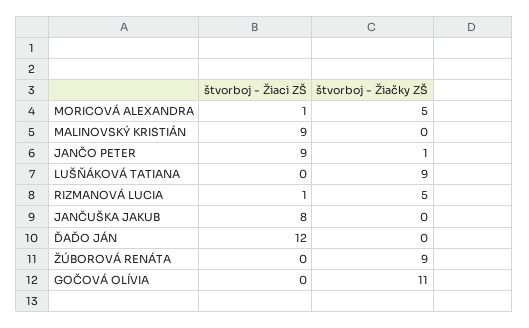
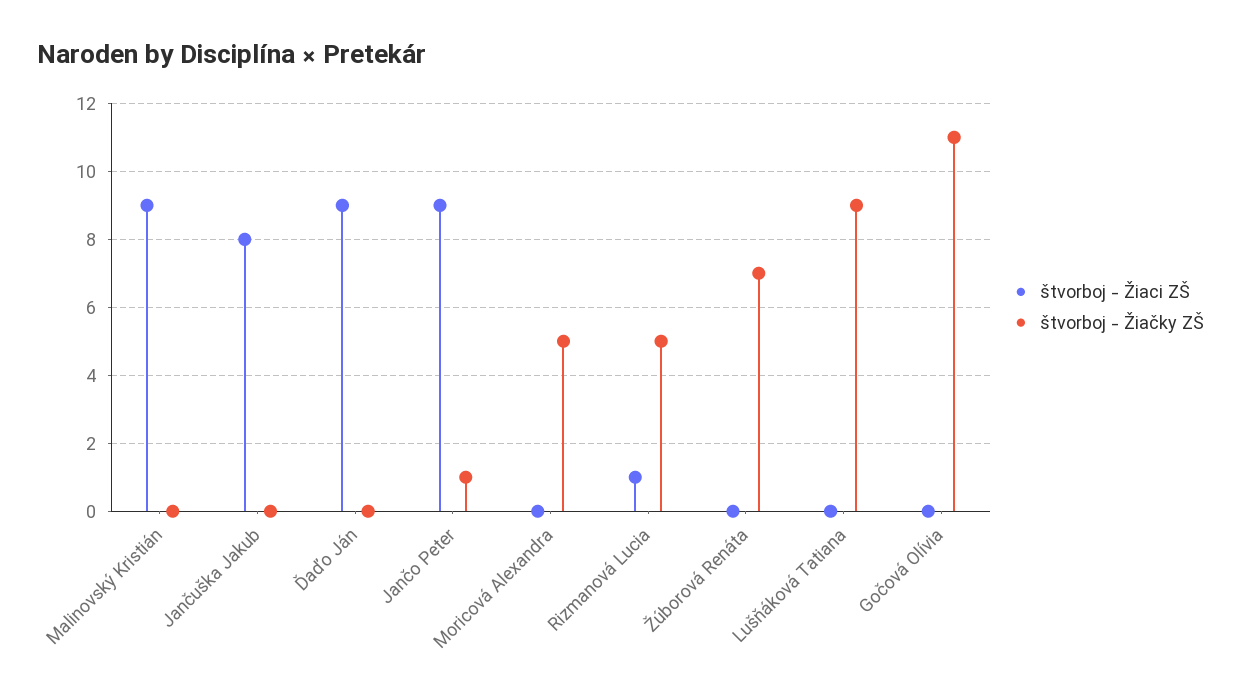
  {
    "štvorboj - Žiaci ZŠ": {
-     "MORICOVÁ ALEXANDRA": 1,
+     "MORICOVÁ ALEXANDRA": 0,
      "MALINOVSKÝ KRISTIÁN": 9,
      "JANČO PETER": 9,
      "LUŠŇÁKOVÁ TATIANA": 0,
      "RIZMANOVÁ LUCIA": 1,
      "JANČUŠKA JAKUB": 8,
-     "ĎAĎO JÁN": 12,
+     "ĎAĎO JÁN": 9,
      "ŽÚBOROVÁ RENÁTA": 0,
      "GOČOVÁ OLÍVIA": 0
    },
    "štvorboj - Žiačky ZŠ": {
      "MORICOVÁ ALEXANDRA": 5,
      "MALINOVSKÝ KRISTIÁN": 0,
      "JANČO PETER": 1,
      "LUŠŇÁKOVÁ TATIANA": 9,
      "RIZMANOVÁ LUCIA": 5,
      "JANČUŠKA JAKUB": 0,
      "ĎAĎO JÁN": 0,
-     "ŽÚBOROVÁ RENÁTA": 9,
+     "ŽÚBOROVÁ RENÁTA": 7,
      "GOČOVÁ OLÍVIA": 11
    }
  }

